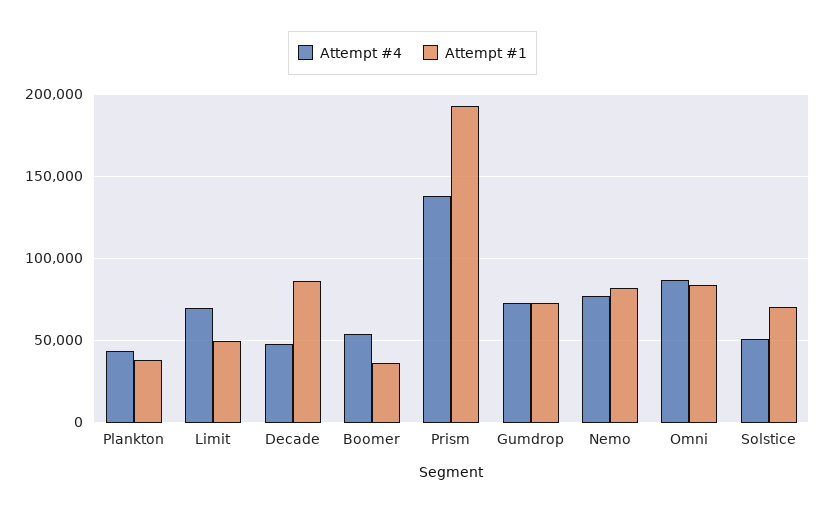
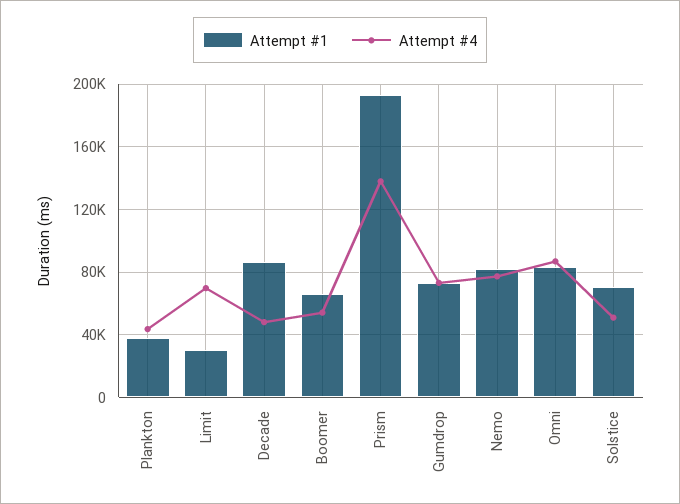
  {
    "Attempt #4": {
      "Plankton": 45000,
      "Limit": 70000,
      "Decade": 50000,
      "Boomer": 55000,
      "Prism": 140000,
      "Gumdrop": 75000,
      "Nemo": 75000,
      "Omni": 85000,
      "Solstice": 50000
    },
    "Attempt #1": {
      "Plankton": 40000,
-     "Limit": 50000,
+     "Limit": 30000,
      "Decade": 85000,
-     "Boomer": 35000,
+     "Boomer": 65000,
      "Prism": 195000,
      "Gumdrop": 75000,
      "Nemo": 80000,
      "Omni": 85000,
      "Solstice": 70000
    }
  }

